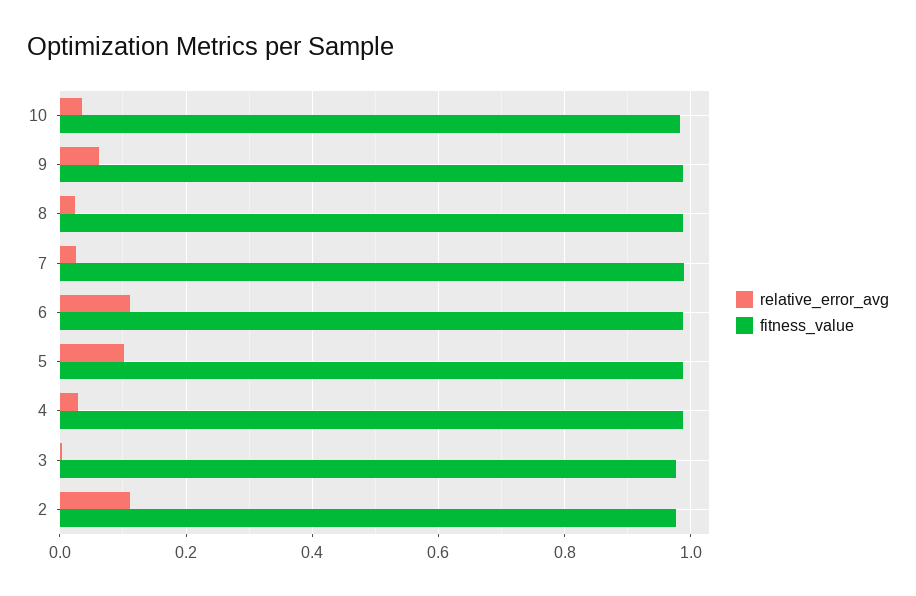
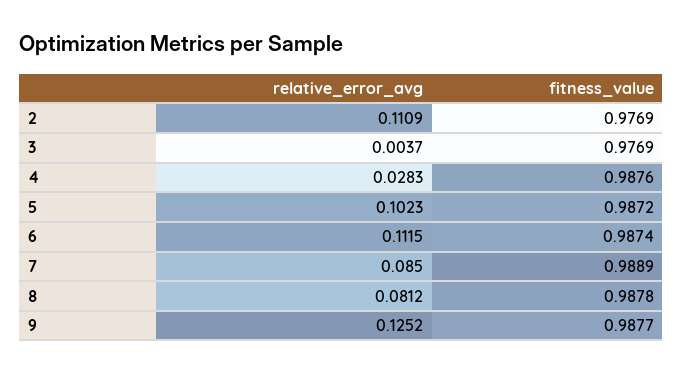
  {
    "relative_error_avg": {
-     "10": 0.04,
-     "9": 0.06,
+     "9": 0.1252,
-     "8": 0.02,
+     "8": 0.0812,
-     "7": 0.02,
+     "7": 0.085,
      "6": 0.1115,
      "5": 0.1023,
      "4": 0.0283,
      "3": 0.0037,
      "2": 0.1109
    },
    "fitness_value": {
-     "10": 0.98,
      "9": 0.9877,
      "8": 0.9878,
      "7": 0.9889,
      "6": 0.9874,
      "5": 0.9872,
      "4": 0.9876,
      "3": 0.9769,
      "2": 0.9769
    }
  }

